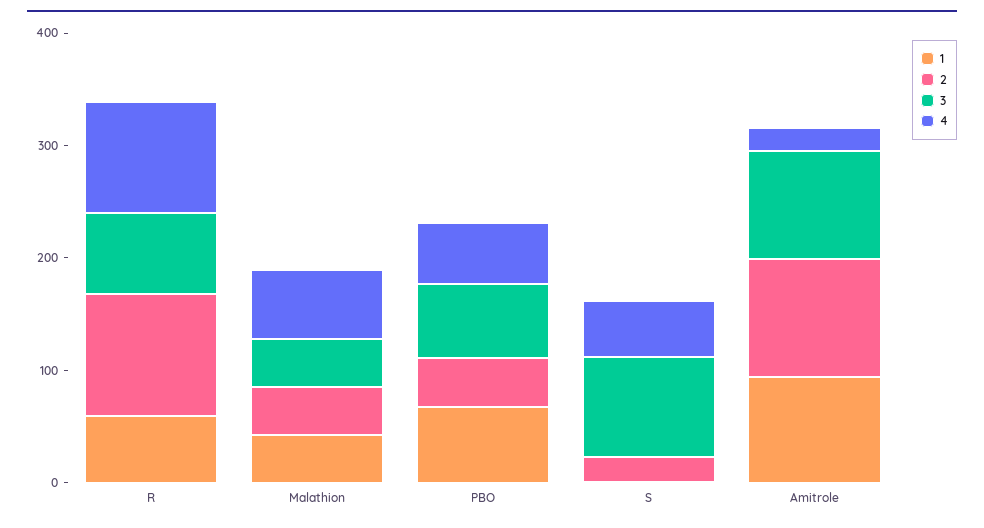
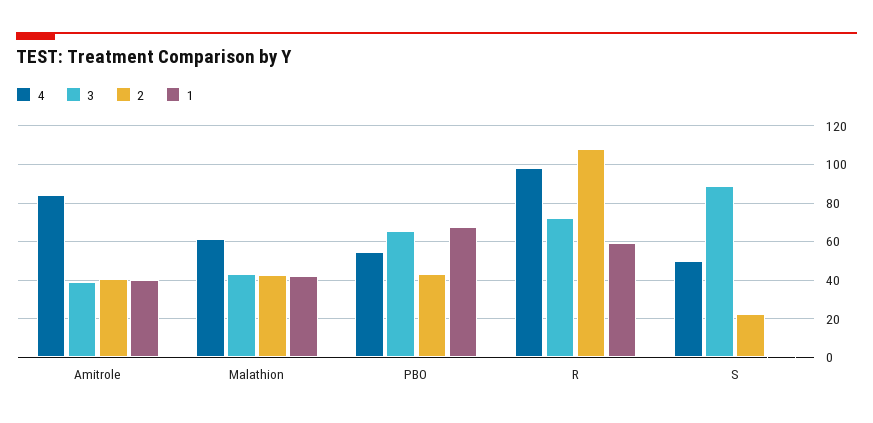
  {
    "1": {
      "R": 60,
      "Malathion": 40,
      "PBO": 70,
      "S": 0,
-     "Amitrole": 100
+     "Amitrole": 40
    },
    "2": {
      "R": 110,
      "Malathion": 45,
      "PBO": 45,
      "S": 20,
-     "Amitrole": 100
+     "Amitrole": 40
    },
    "3": {
      "R": 70,
      "Malathion": 45,
      "PBO": 65,
      "S": 90,
-     "Amitrole": 100
+     "Amitrole": 40
    },
    "4": {
      "R": 100,
      "Malathion": 60,
      "PBO": 55,
      "S": 50,
-     "Amitrole": 20
+     "Amitrole": 85
    }
  }

